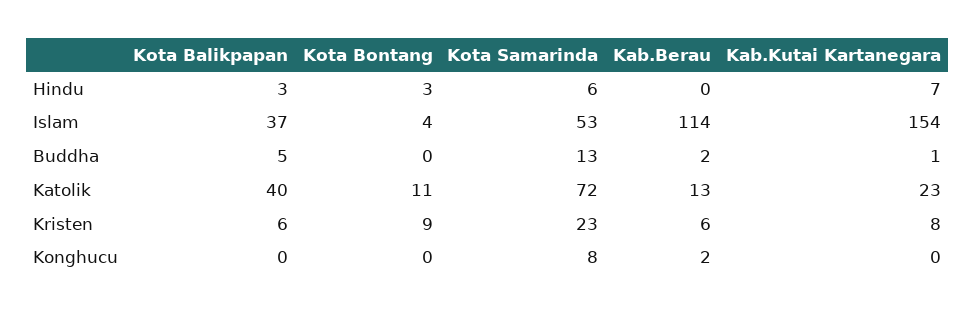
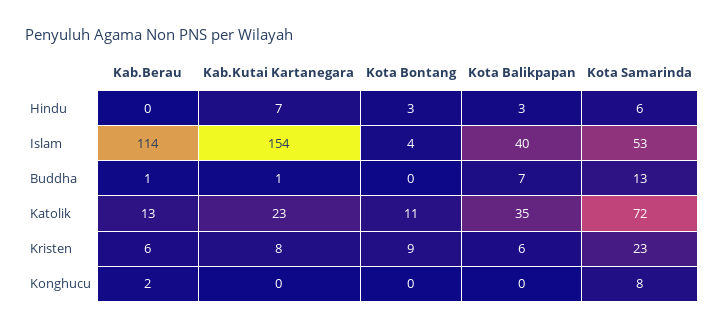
  {
    "Kota Balikpapan": {
      "Hindu": 3,
-     "Islam": 37,
+     "Islam": 40,
-     "Buddha": 5,
+     "Buddha": 7,
-     "Katolik": 40,
+     "Katolik": 35,
      "Kristen": 6,
      "Konghucu": 0
    },
    "Kota Bontang": {
      "Hindu": 3,
      "Islam": 4,
      "Buddha": 0,
      "Katolik": 11,
      "Kristen": 9,
      "Konghucu": 0
    },
    "Kota Samarinda": {
      "Hindu": 6,
      "Islam": 53,
      "Buddha": 13,
      "Katolik": 72,
      "Kristen": 23,
      "Konghucu": 8
    },
    "Kab.Berau": {
      "Hindu": 0,
      "Islam": 114,
-     "Buddha": 2,
+     "Buddha": 1,
      "Katolik": 13,
      "Kristen": 6,
      "Konghucu": 2
    },
    "Kab.Kutai Kartanegara": {
      "Hindu": 7,
      "Islam": 154,
      "Buddha": 1,
      "Katolik": 23,
      "Kristen": 8,
      "Konghucu": 0
    }
  }

